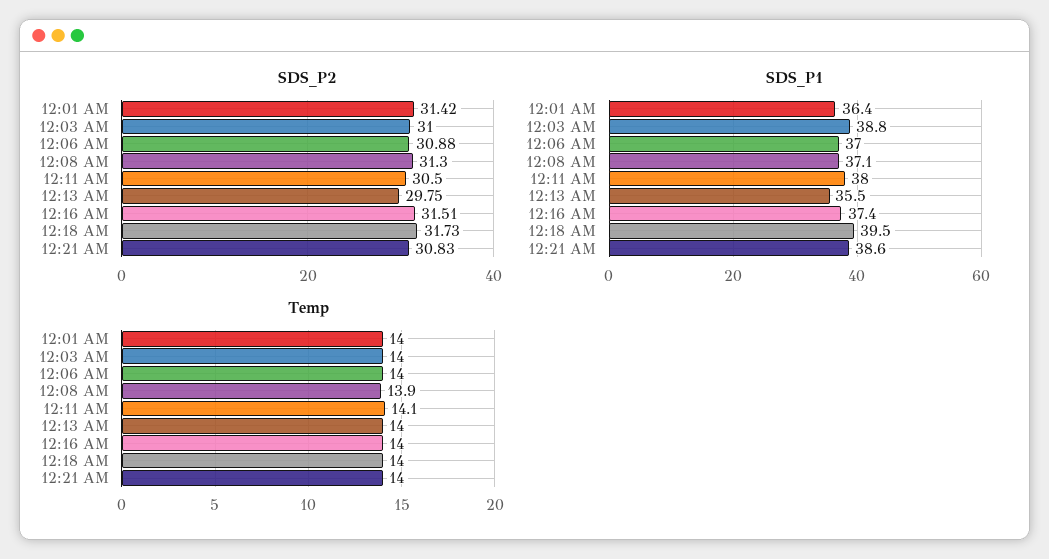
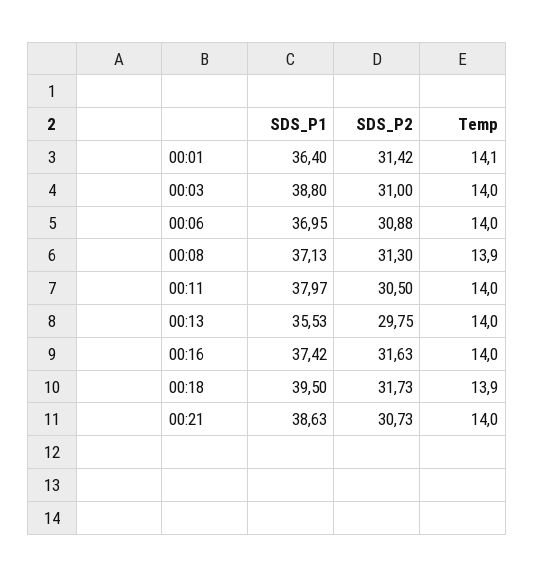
  {
    "SDS_P2": {
      "12:01 AM": 31.42,
      "12:03 AM": 31,
      "12:06 AM": 30.88,
      "12:08 AM": 31.3,
      "12:11 AM": 30.5,
      "12:13 AM": 29.75,
-     "12:16 AM": 31.51,
+     "12:16 AM": 31.63,
      "12:18 AM": 31.73,
-     "12:21 AM": 30.83
+     "12:21 AM": 30.73
    },
    "SDS_P1": {
      "12:01 AM": 36.4,
      "12:03 AM": 38.8,
      "12:06 AM": 36.95,
      "12:08 AM": 37.13,
      "12:11 AM": 37.97,
      "12:13 AM": 35.53,
      "12:16 AM": 37.42,
      "12:18 AM": 39.5,
      "12:21 AM": 38.63
    },
    "Temp": {
-     "12:01 AM": 14,
+     "12:01 AM": 14.1,
      "12:03 AM": 14,
      "12:06 AM": 14,
      "12:08 AM": 13.9,
-     "12:11 AM": 14.1,
+     "12:11 AM": 14,
      "12:13 AM": 14,
      "12:16 AM": 14,
-     "12:18 AM": 14,
+     "12:18 AM": 13.9,
      "12:21 AM": 14
    }
  }

